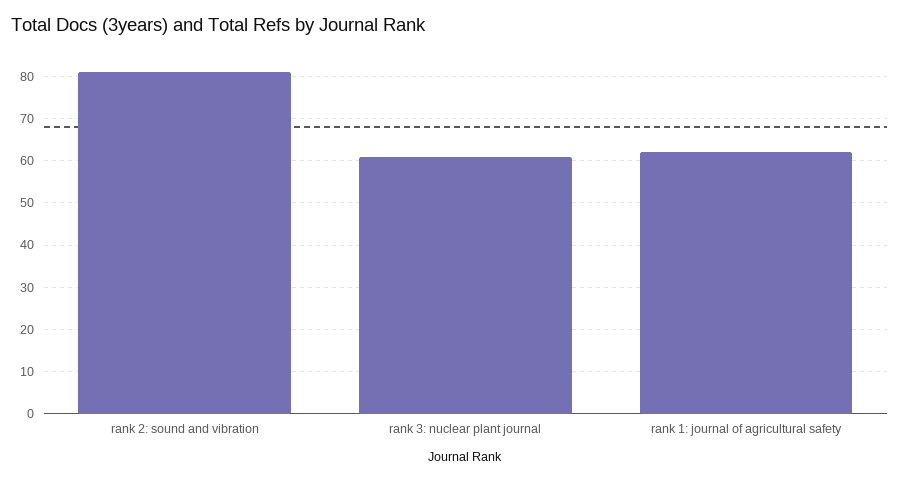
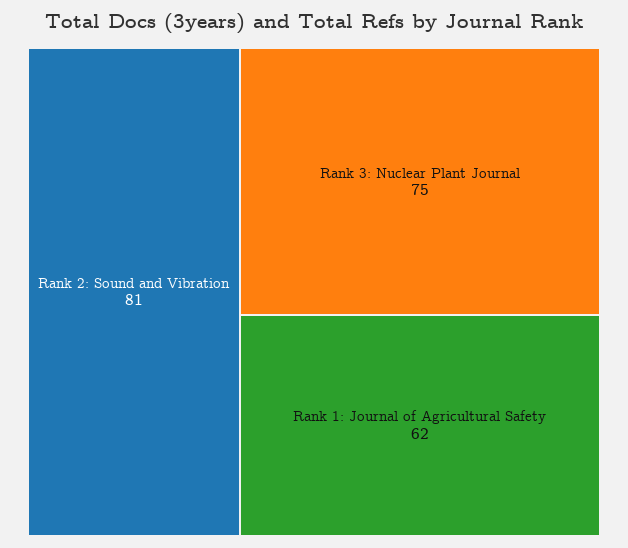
  {
    "rank 2: sound and vibration": 81,
-   "rank 3: nuclear plant journal": 60,
+   "rank 3: nuclear plant journal": 75,
    "rank 1: journal of agricultural safety": 62
  }

